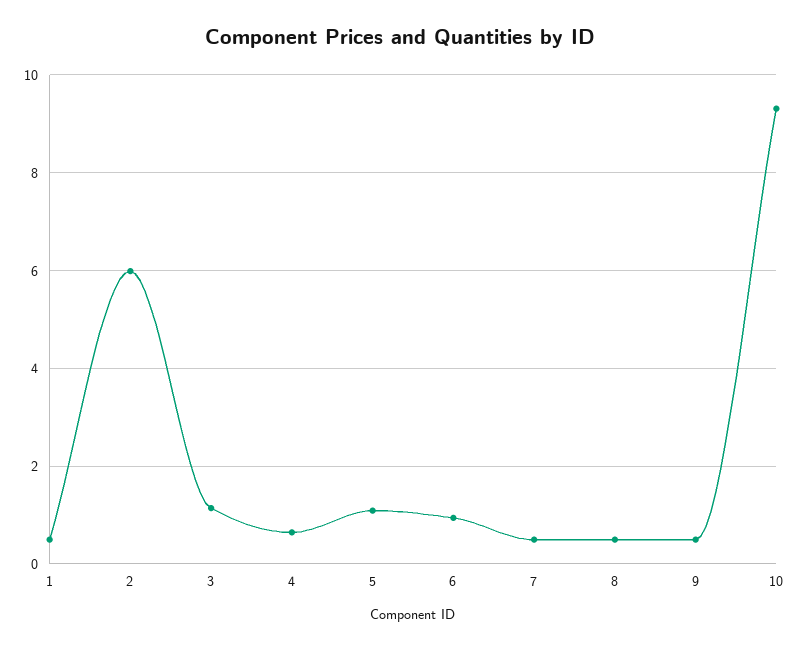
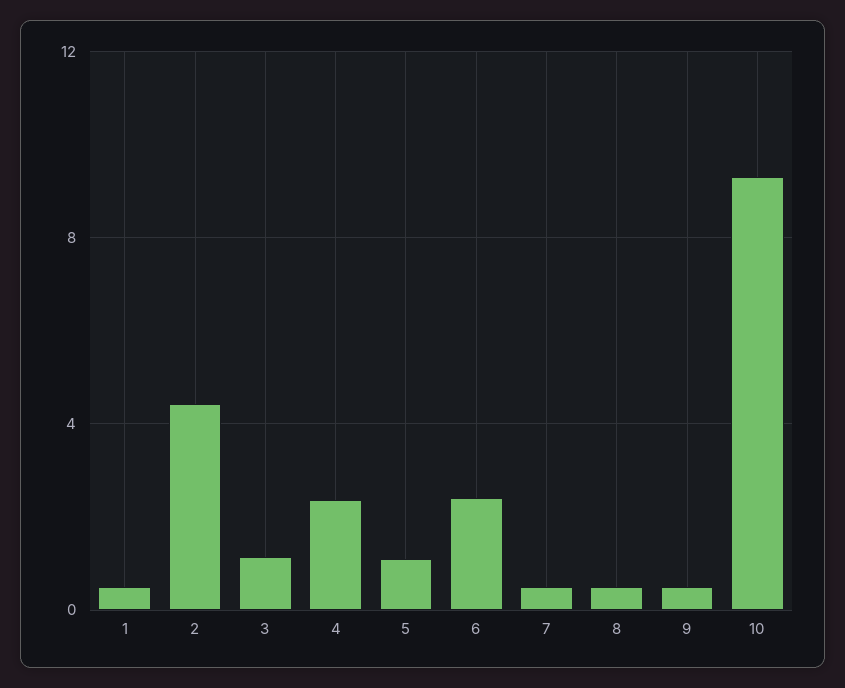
  {
    "1": 0.4,
-   "2": 6,
+   "2": 4.5,
    "3": 1.2,
-   "4": 0.6,
+   "4": 2.5,
    "5": 1,
-   "6": 1,
+   "6": 2.5,
    "7": 0.4,
    "8": 0.4,
    "9": 0.4,
    "10": 9.4
  }

